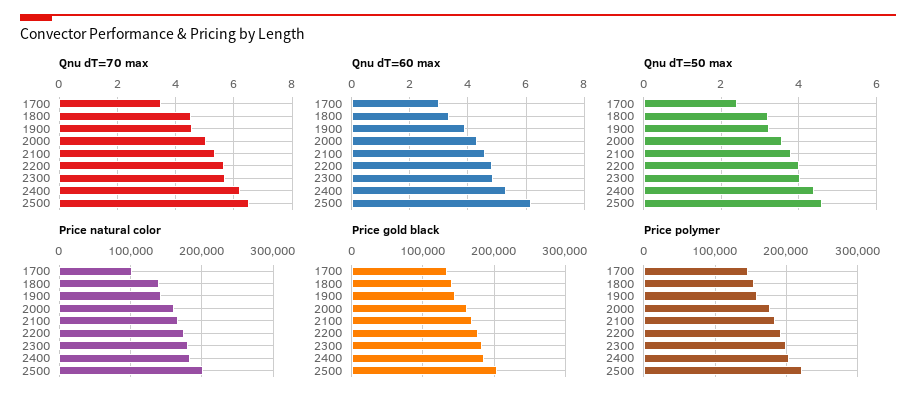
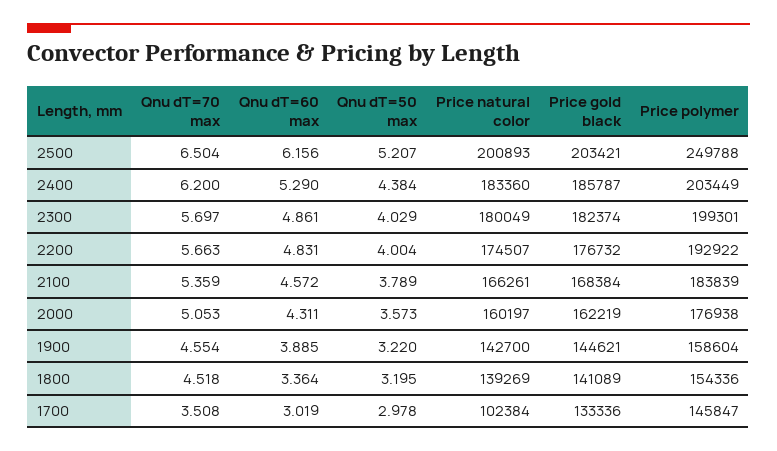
  {
    "Qnu dT=70 max": {
      "1700": 3.508,
      "1800": 4.518,
      "1900": 4.554,
      "2000": 5.053,
      "2100": 5.359,
      "2200": 5.663,
      "2300": 5.697,
      "2400": 6.2,
      "2500": 6.504
    },
    "Qnu dT=60 max": {
      "1700": 3.019,
      "1800": 3.364,
      "1900": 3.885,
      "2000": 4.311,
      "2100": 4.572,
      "2200": 4.831,
      "2300": 4.861,
      "2400": 5.29,
      "2500": 6.156
    },
    "Qnu dT=50 max": {
-     "1700": 2.4,
+     "1700": 2.978,
      "1800": 3.195,
      "1900": 3.22,
      "2000": 3.573,
      "2100": 3.789,
      "2200": 4.004,
      "2300": 4.029,
      "2400": 4.384,
-     "2500": 4.6
+     "2500": 5.207
    },
    "Price natural color": {
      "1700": 102384,
      "1800": 139269,
      "1900": 142700,
      "2000": 160197,
      "2100": 166261,
      "2200": 174507,
      "2300": 180049,
      "2400": 183360,
      "2500": 200893
    },
    "Price gold black": {
      "1700": 133336,
      "1800": 141089,
      "1900": 144621,
      "2000": 162219,
      "2100": 168384,
      "2200": 176732,
      "2300": 182374,
      "2400": 185787,
      "2500": 203421
    },
    "Price polymer": {
      "1700": 145847,
      "1800": 154336,
      "1900": 158604,
      "2000": 176938,
      "2100": 183839,
      "2200": 192922,
      "2300": 199301,
      "2400": 203449,
-     "2500": 220000
+     "2500": 249788
    }
  }

